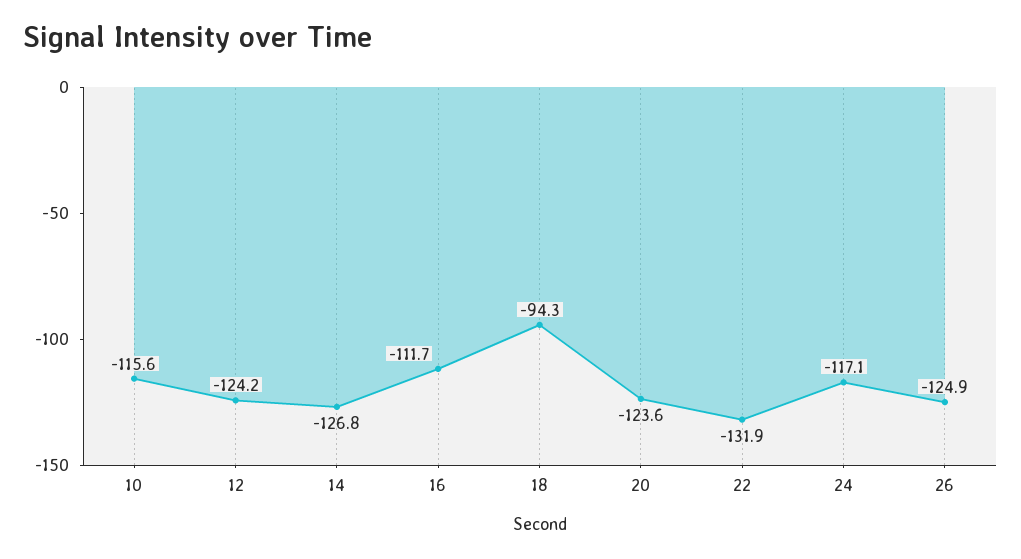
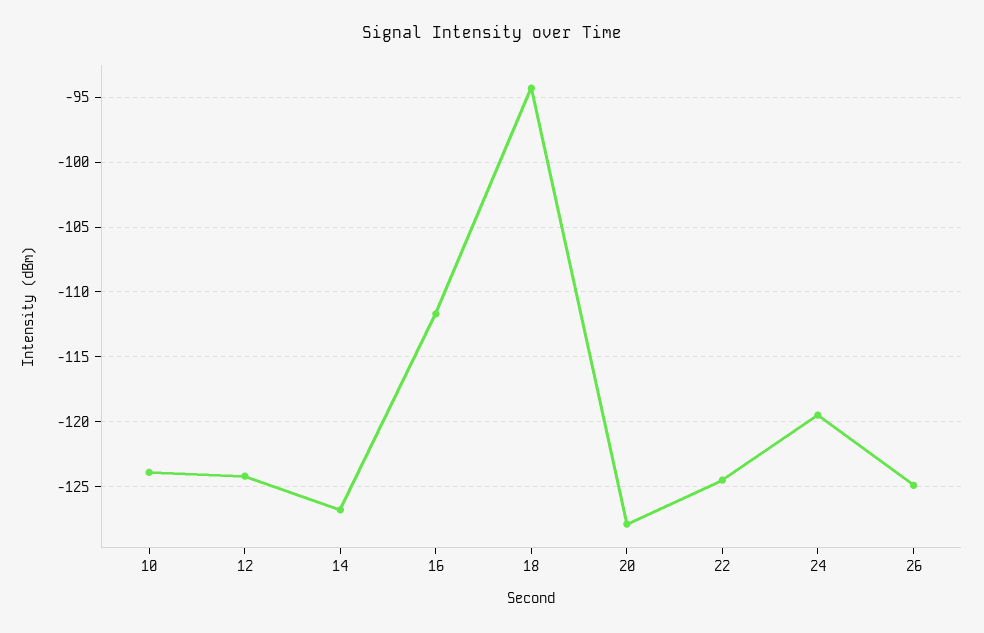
  {
-   "10": -115.6,
+   "10": -124,
    "12": -124.2,
    "14": -126.8,
    "16": -111.7,
    "18": -94.3,
-   "20": -123.6,
+   "20": -128,
-   "22": -131.9,
+   "22": -124.5,
-   "24": -117.1,
+   "24": -119.5,
    "26": -124.9
  }

